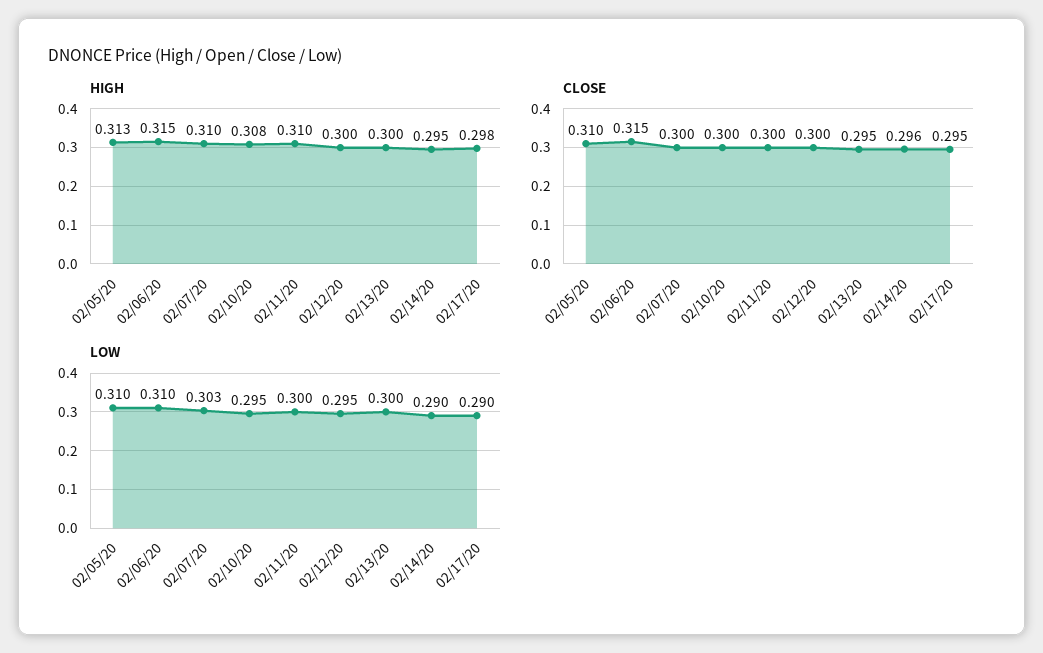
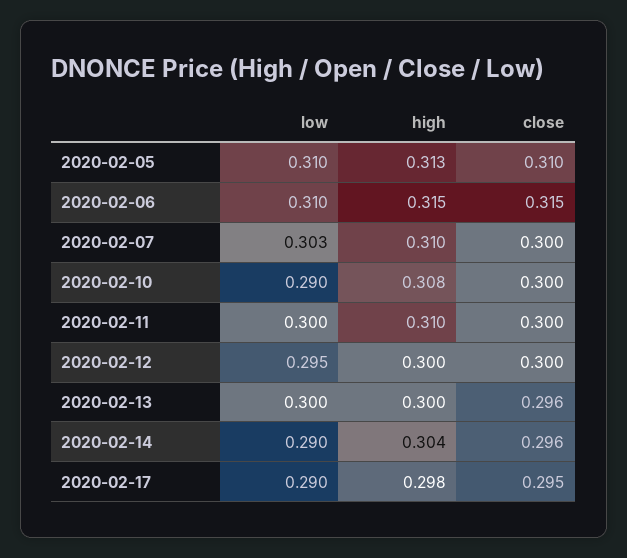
  {
    "HIGH": {
      "02/05/20": 0.313,
      "02/06/20": 0.315,
      "02/07/20": 0.31,
      "02/10/20": 0.308,
      "02/11/20": 0.31,
      "02/12/20": 0.3,
      "02/13/20": 0.3,
-     "02/14/20": 0.295,
+     "02/14/20": 0.304,
      "02/17/20": 0.298
    },
    "CLOSE": {
      "02/05/20": 0.31,
      "02/06/20": 0.315,
      "02/07/20": 0.3,
      "02/10/20": 0.3,
      "02/11/20": 0.3,
      "02/12/20": 0.3,
-     "02/13/20": 0.295,
+     "02/13/20": 0.296,
      "02/14/20": 0.296,
      "02/17/20": 0.295
    },
    "LOW": {
      "02/05/20": 0.31,
      "02/06/20": 0.31,
      "02/07/20": 0.303,
-     "02/10/20": 0.295,
+     "02/10/20": 0.29,
      "02/11/20": 0.3,
      "02/12/20": 0.295,
      "02/13/20": 0.3,
      "02/14/20": 0.29,
      "02/17/20": 0.29
    }
  }

